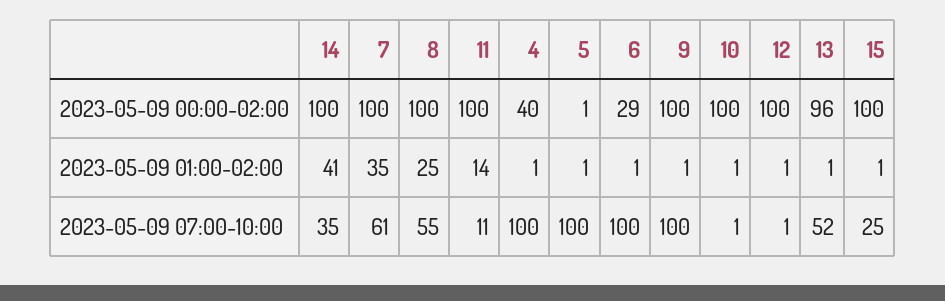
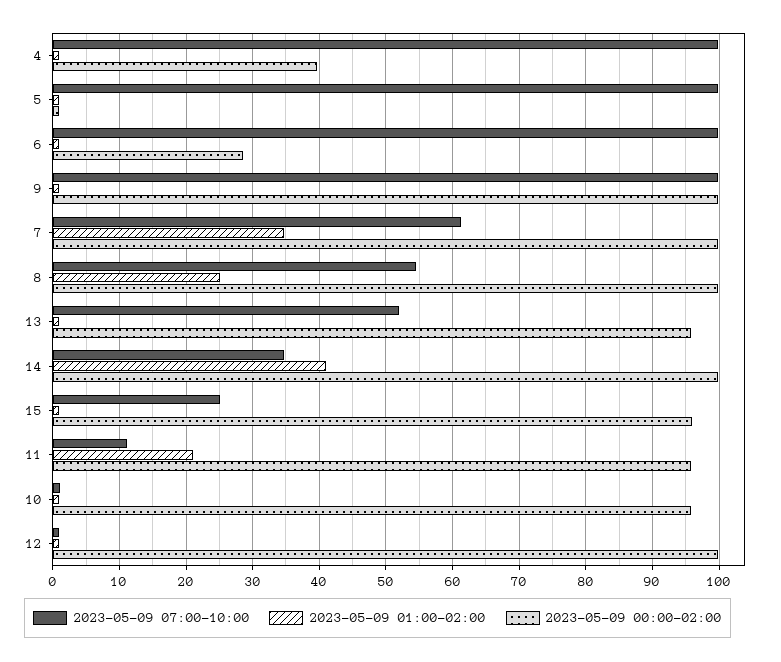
  {
    "2023-05-09 00:00-02:00": {
      "14": 100,
      "7": 100,
      "8": 100,
-     "11": 100,
+     "11": 96,
      "4": 40,
      "5": 1,
      "6": 29,
      "9": 100,
-     "10": 100,
+     "10": 96,
      "12": 100,
      "13": 96,
-     "15": 100
+     "15": 96
    },
    "2023-05-09 01:00-02:00": {
      "14": 41,
      "7": 35,
      "8": 25,
-     "11": 14,
+     "11": 21,
      "4": 1,
      "5": 1,
      "6": 1,
      "9": 1,
      "10": 1,
      "12": 1,
      "13": 1,
      "15": 1
    },
    "2023-05-09 07:00-10:00": {
      "14": 35,
      "7": 61,
      "8": 55,
      "11": 11,
      "4": 100,
      "5": 100,
      "6": 100,
      "9": 100,
      "10": 1,
      "12": 1,
      "13": 52,
      "15": 25
    }
  }

